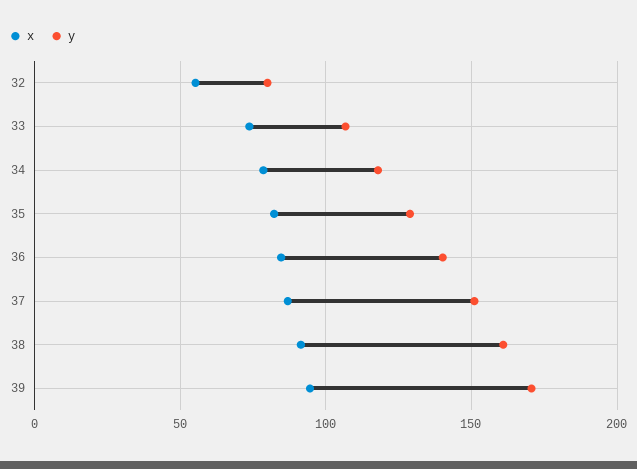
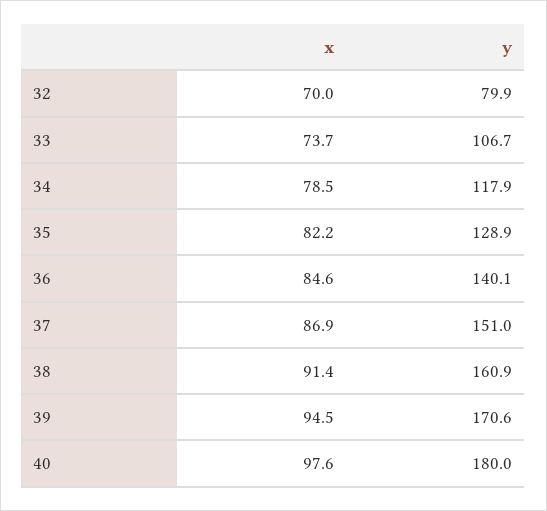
  {
    "x": {
-     "32": 55,
+     "32": 70,
      "33": 73.7,
      "34": 78.5,
      "35": 82.2,
      "36": 84.6,
      "37": 86.9,
      "38": 91.4,
-     "39": 94.5
+     "39": 94.5,
+     "40": 97.6
    },
    "y": {
      "32": 79.9,
      "33": 106.7,
      "34": 117.9,
      "35": 128.9,
      "36": 140.1,
      "37": 151,
      "38": 160.9,
-     "39": 170.6
+     "39": 170.6,
+     "40": 180
    }
  }

